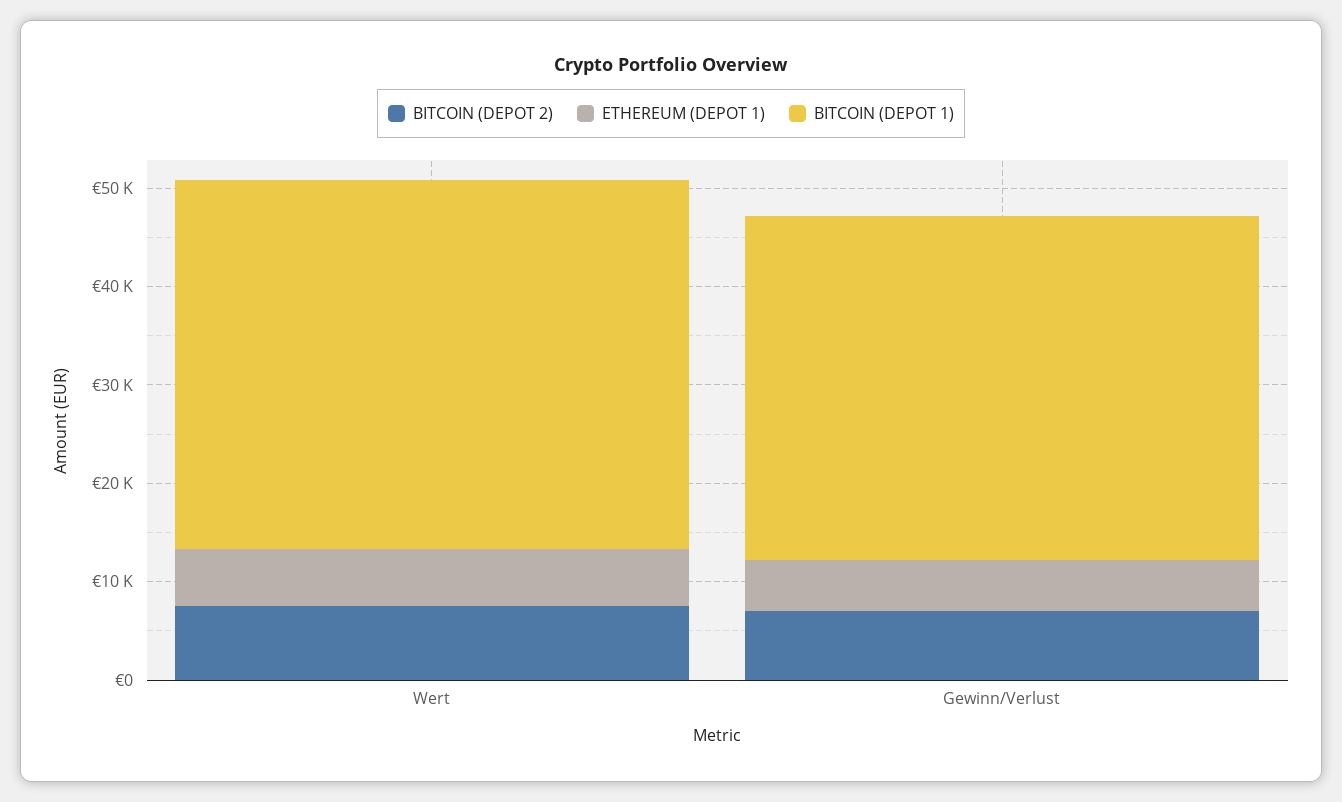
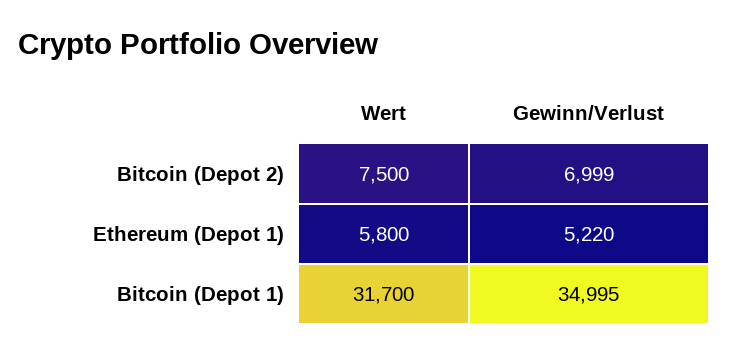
  {
    "BITCOIN (DEPOT 2)": {
      "Wert": 7500,
      "Gewinn/Verlust": 6999
    },
    "ETHEREUM (DEPOT 1)": {
      "Wert": 5800,
      "Gewinn/Verlust": 5220
    },
    "BITCOIN (DEPOT 1)": {
-     "Wert": 38000,
+     "Wert": 31700,
      "Gewinn/Verlust": 34995
    }
  }

